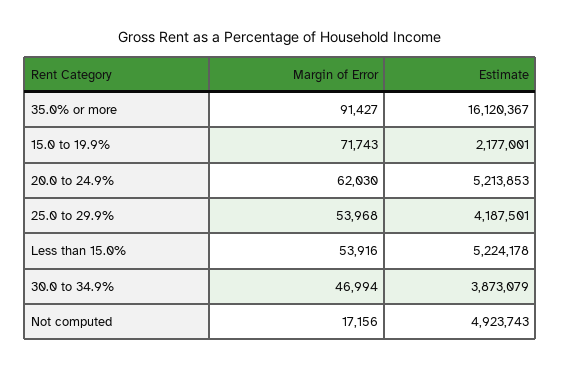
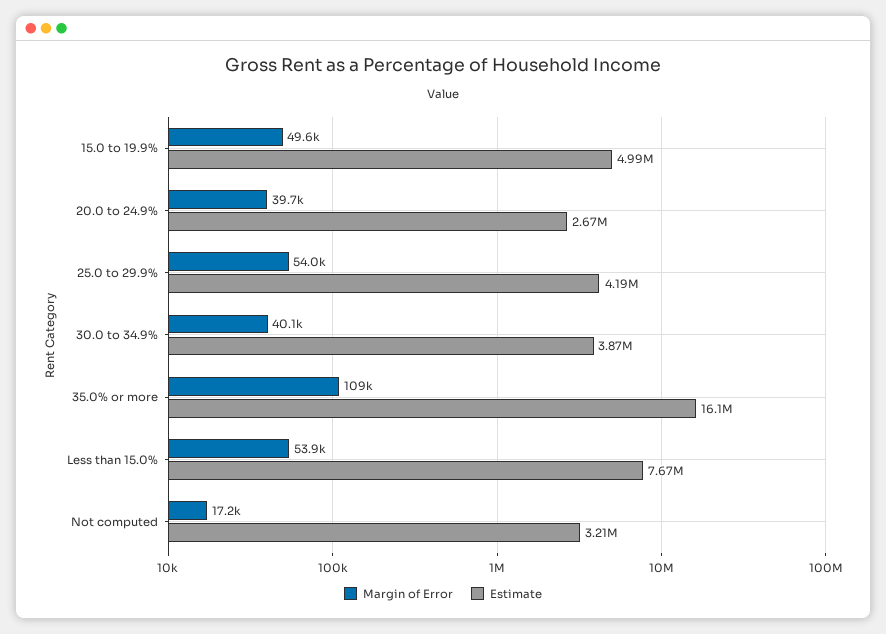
  {
    "Margin of Error": {
-     "35.0% or more": 91427,
+     "35.0% or more": 109000,
-     "15.0 to 19.9%": 71743,
+     "15.0 to 19.9%": 49600,
-     "20.0 to 24.9%": 62030,
+     "20.0 to 24.9%": 39700,
      "25.0 to 29.9%": 53968,
      "Less than 15.0%": 53916,
-     "30.0 to 34.9%": 46994,
+     "30.0 to 34.9%": 40100,
      "Not computed": 17156
    },
    "Estimate": {
      "35.0% or more": 16120367,
-     "15.0 to 19.9%": 2177001,
+     "15.0 to 19.9%": 4990000,
-     "20.0 to 24.9%": 5213853,
+     "20.0 to 24.9%": 2670000,
      "25.0 to 29.9%": 4187501,
-     "Less than 15.0%": 5224178,
+     "Less than 15.0%": 7670000,
      "30.0 to 34.9%": 3873079,
-     "Not computed": 4923743
+     "Not computed": 3210000
    }
  }

